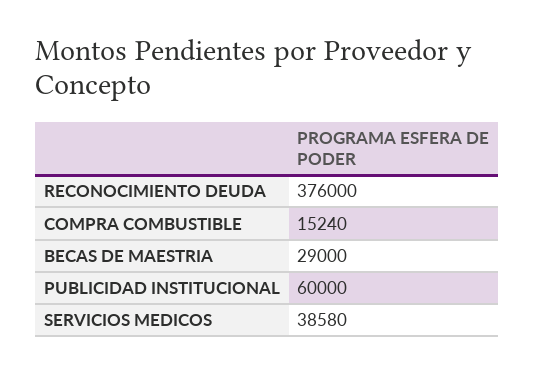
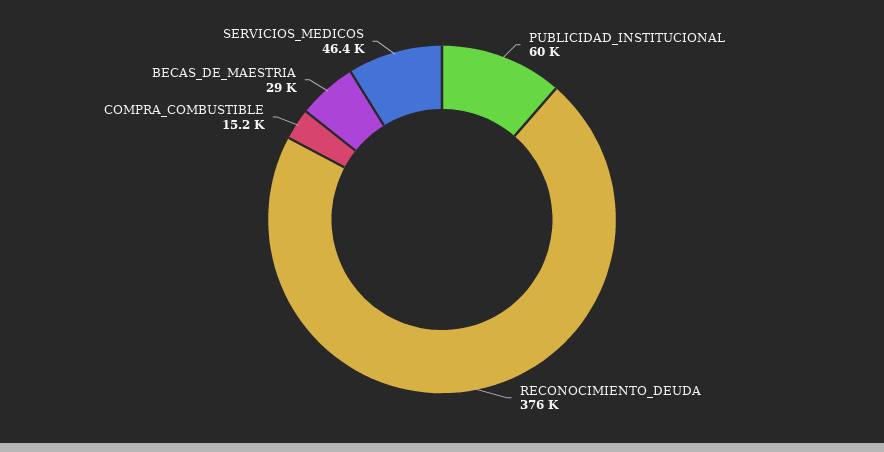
  {
    "RECONOCIMIENTO DEUDA": 376000,
    "COMPRA COMBUSTIBLE": 15240,
    "BECAS DE MAESTRIA": 29000,
    "PUBLICIDAD INSTITUCIONAL": 60000,
-   "SERVICIOS MEDICOS": 38580
+   "SERVICIOS MEDICOS": 46400
  }

